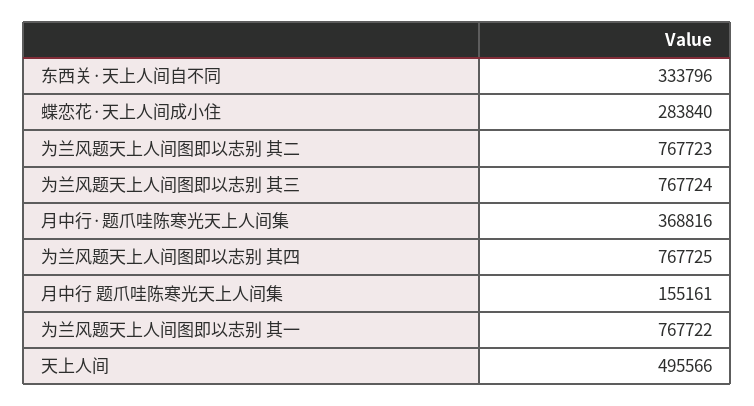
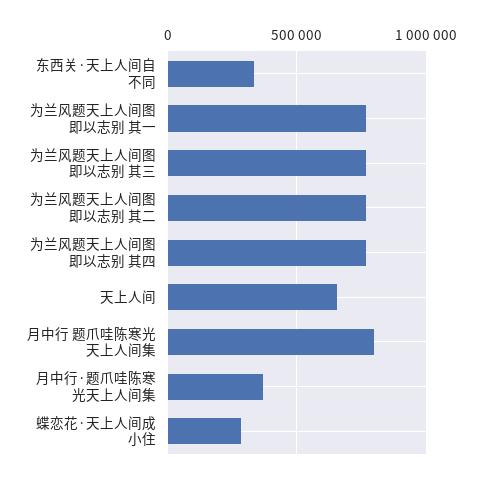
  {
    "东西关·天上人间自不同": 333796,
    "蝶恋花·天上人间成小住": 283840,
    "为兰风题天上人间图即以志别 其二": 767723,
    "为兰风题天上人间图即以志别 其三": 767724,
    "月中行·题爪哇陈寒光天上人间集": 368816,
    "为兰风题天上人间图即以志别 其四": 767725,
-   "月中行 题爪哇陈寒光天上人间集": 155161,
+   "月中行 题爪哇陈寒光天上人间集": 800000,
    "为兰风题天上人间图即以志别 其一": 767722,
-   "天上人间": 495566
+   "天上人间": 650000
  }

